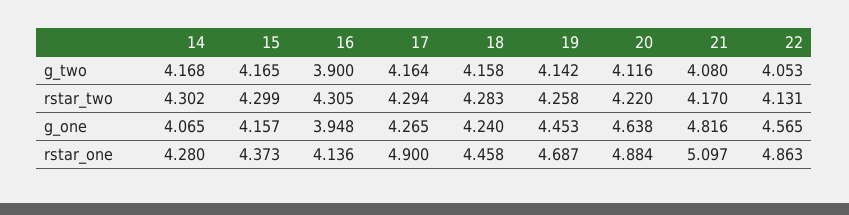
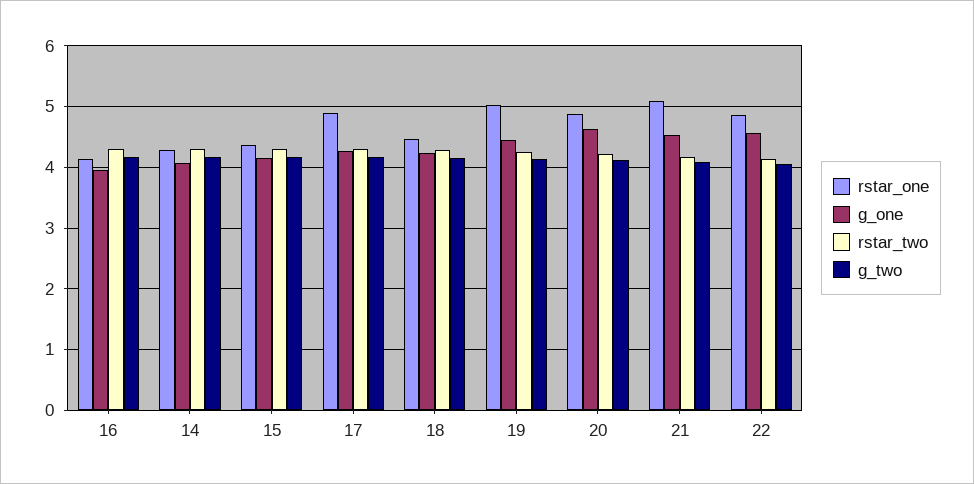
  {
    "g_two": {
      "14": 4.168,
      "15": 4.165,
-     "16": 3.9,
+     "16": 4.2,
      "17": 4.164,
      "18": 4.158,
      "19": 4.142,
      "20": 4.116,
      "21": 4.08,
      "22": 4.053
    },
    "rstar_two": {
      "14": 4.302,
      "15": 4.299,
      "16": 4.305,
      "17": 4.294,
      "18": 4.283,
      "19": 4.258,
      "20": 4.22,
      "21": 4.17,
      "22": 4.131
    },
    "g_one": {
      "14": 4.065,
      "15": 4.157,
      "16": 3.948,
      "17": 4.265,
      "18": 4.24,
      "19": 4.453,
      "20": 4.638,
-     "21": 4.816,
+     "21": 4.5,
      "22": 4.565
    },
    "rstar_one": {
      "14": 4.28,
      "15": 4.373,
      "16": 4.136,
      "17": 4.9,
      "18": 4.458,
-     "19": 4.687,
+     "19": 5,
      "20": 4.884,
      "21": 5.097,
      "22": 4.863
    }
  }

